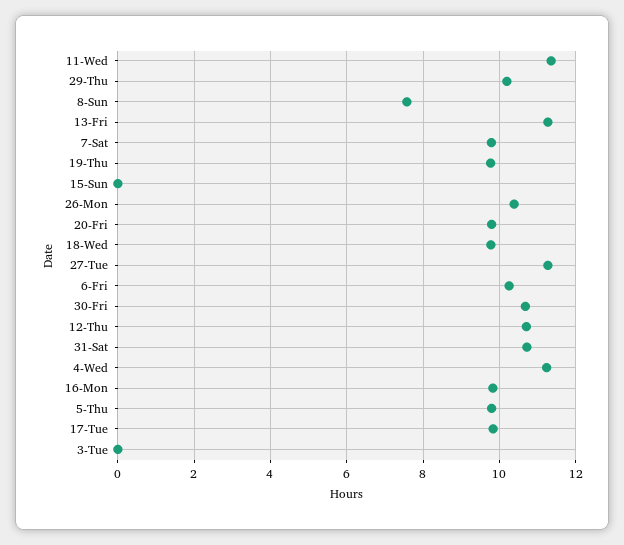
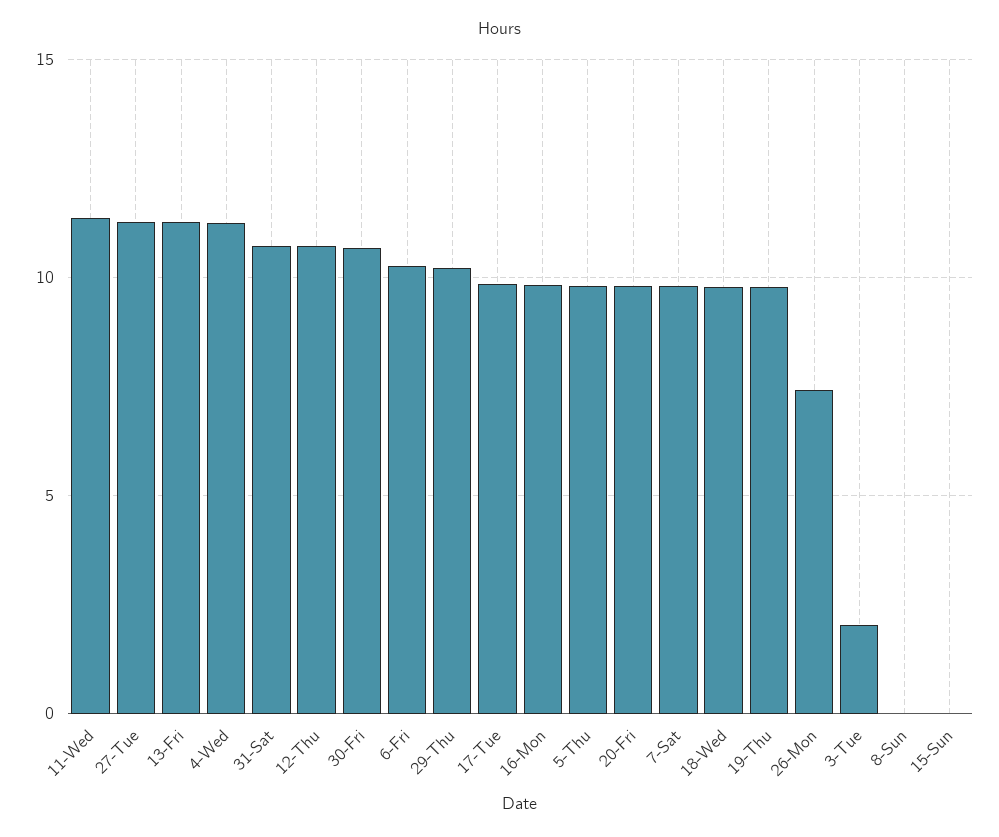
  {
    "11-Wed": 11.4,
    "29-Thu": 10.2,
-   "8-Sun": 7.6,
+   "8-Sun": 0,
    "13-Fri": 11.2,
    "7-Sat": 9.8,
    "19-Thu": 9.8,
    "15-Sun": 0,
-   "26-Mon": 10.4,
+   "26-Mon": 7.5,
    "20-Fri": 9.8,
    "18-Wed": 9.8,
    "27-Tue": 11.2,
    "6-Fri": 10.2,
    "30-Fri": 10.6,
    "12-Thu": 10.8,
    "31-Sat": 10.8,
    "4-Wed": 11.2,
    "16-Mon": 9.8,
    "5-Thu": 9.8,
    "17-Tue": 9.8,
-   "3-Tue": 0
+   "3-Tue": 2
  }

